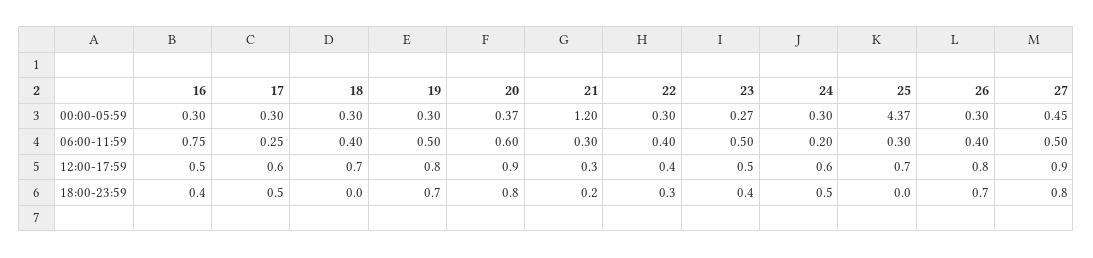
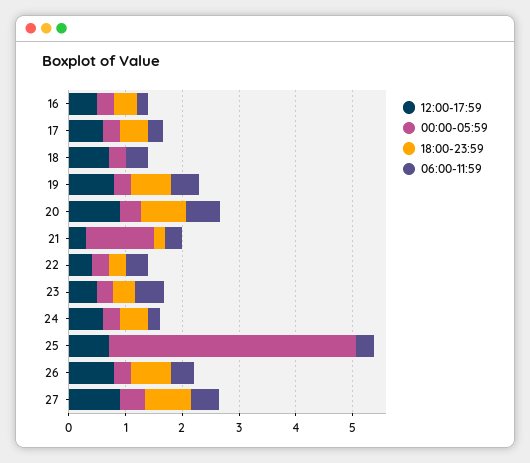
  {
    "00:00-05:59": {
      "16": 0.3,
      "17": 0.3,
      "18": 0.3,
      "19": 0.3,
      "20": 0.37,
      "21": 1.2,
      "22": 0.3,
      "23": 0.27,
      "24": 0.3,
      "25": 4.37,
      "26": 0.3,
      "27": 0.45
    },
    "06:00-11:59": {
-     "16": 0.75,
+     "16": 0.2,
      "17": 0.25,
      "18": 0.4,
      "19": 0.5,
      "20": 0.6,
      "21": 0.3,
      "22": 0.4,
      "23": 0.5,
      "24": 0.2,
      "25": 0.3,
      "26": 0.4,
      "27": 0.5
    },
    "12:00-17:59": {
      "16": 0.5,
      "17": 0.6,
      "18": 0.7,
      "19": 0.8,
      "20": 0.9,
      "21": 0.3,
      "22": 0.4,
      "23": 0.5,
      "24": 0.6,
      "25": 0.7,
      "26": 0.8,
      "27": 0.9
    },
    "18:00-23:59": {
      "16": 0.4,
      "17": 0.5,
      "18": 0,
      "19": 0.7,
      "20": 0.8,
      "21": 0.2,
      "22": 0.3,
      "23": 0.4,
      "24": 0.5,
      "25": 0,
      "26": 0.7,
      "27": 0.8
    }
  }

